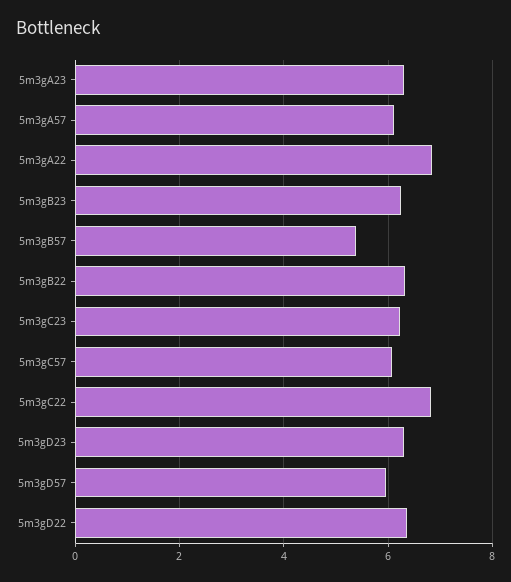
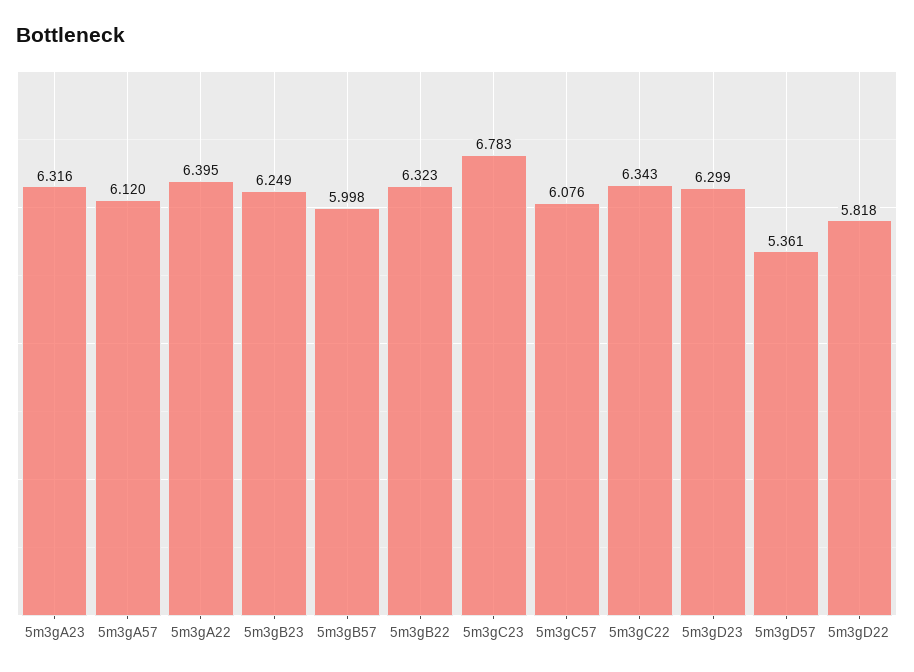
  {
    "5m3gA23": 6.316,
    "5m3gA57": 6.12,
-   "5m3gA22": 6.8,
+   "5m3gA22": 6.395,
    "5m3gB23": 6.249,
-   "5m3gB57": 5.4,
+   "5m3gB57": 5.998,
    "5m3gB22": 6.323,
-   "5m3gC23": 6.2,
+   "5m3gC23": 6.783,
    "5m3gC57": 6.076,
-   "5m3gC22": 6.8,
+   "5m3gC22": 6.343,
    "5m3gD23": 6.299,
-   "5m3gD57": 6,
+   "5m3gD57": 5.361,
-   "5m3gD22": 6.4
+   "5m3gD22": 5.818
  }

